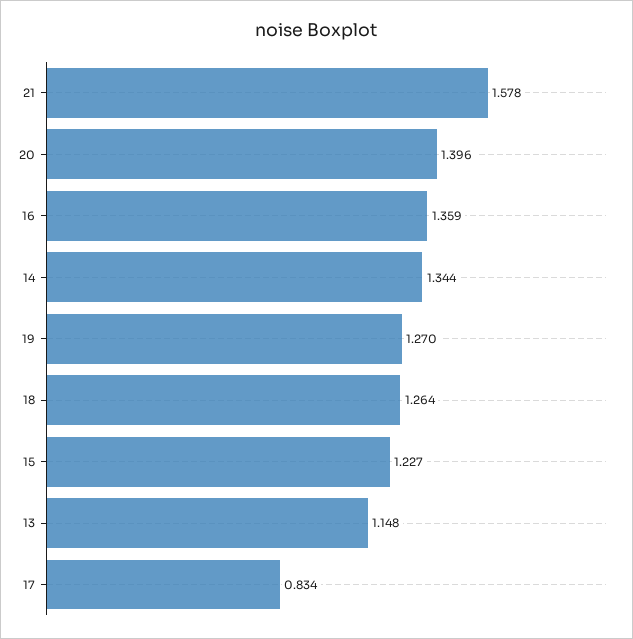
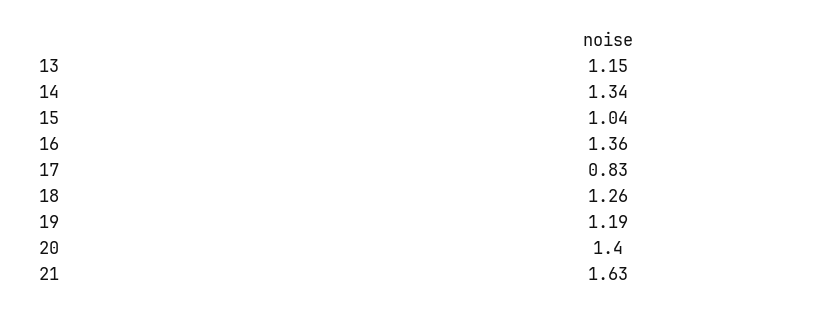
  {
-   "21": 1.578,
+   "21": 1.63,
    "20": 1.396,
    "16": 1.359,
    "14": 1.344,
-   "19": 1.27,
+   "19": 1.19,
    "18": 1.264,
-   "15": 1.227,
+   "15": 1.04,
    "13": 1.148,
    "17": 0.834
  }

